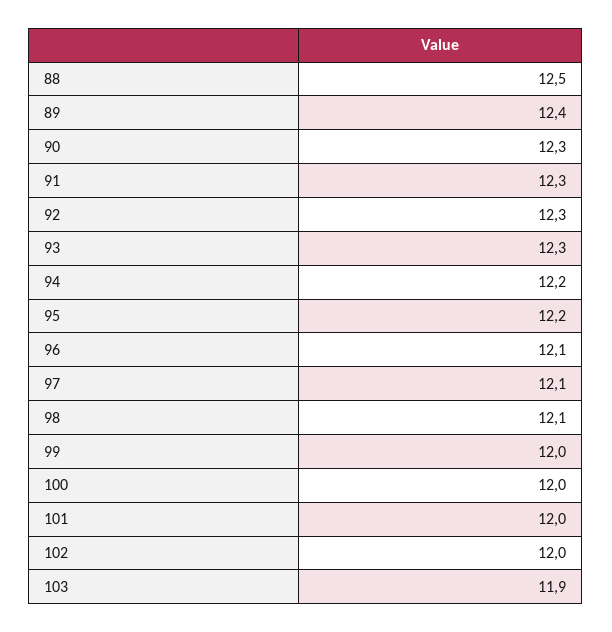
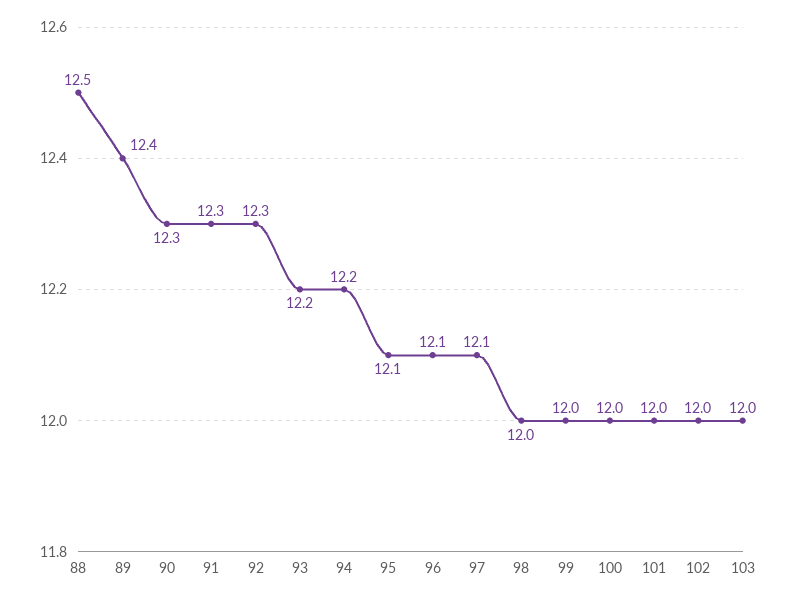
  {
    "88": 12.5,
    "89": 12.4,
    "90": 12.3,
    "91": 12.3,
    "92": 12.3,
-   "93": 12.3,
+   "93": 12.2,
    "94": 12.2,
-   "95": 12.2,
+   "95": 12.1,
    "96": 12.1,
    "97": 12.1,
-   "98": 12.1,
+   "98": 12,
    "99": 12,
    "100": 12,
    "101": 12,
    "102": 12,
-   "103": 11.9
+   "103": 12
  }

